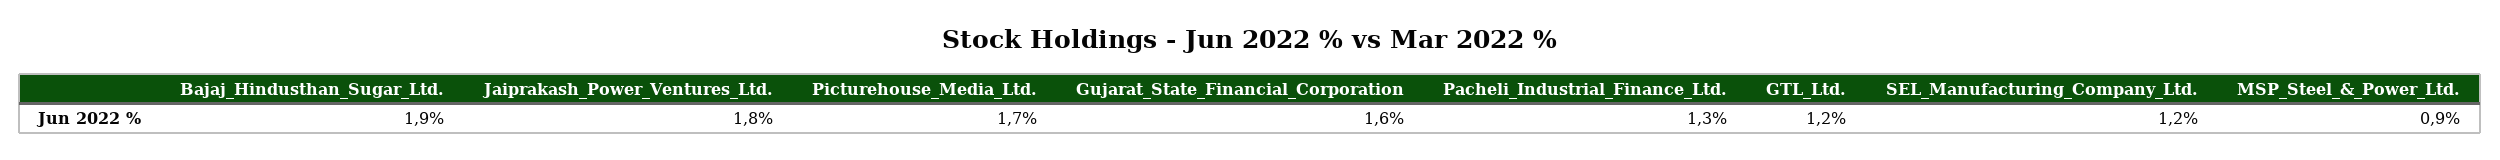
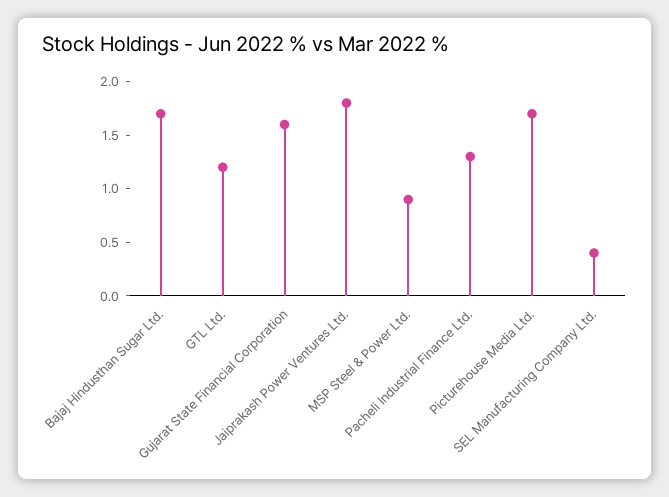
  {
-   "Bajaj_Hindusthan_Sugar_Ltd.": 1.9,
+   "Bajaj_Hindusthan_Sugar_Ltd.": 1.7,
    "Jaiprakash_Power_Ventures_Ltd.": 1.8,
    "Picturehouse_Media_Ltd.": 1.7,
    "Gujarat_State_Financial_Corporation": 1.6,
    "Pacheli_Industrial_Finance_Ltd.": 1.3,
    "GTL_Ltd.": 1.2,
-   "SEL_Manufacturing_Company_Ltd.": 1.2,
+   "SEL_Manufacturing_Company_Ltd.": 0.4,
    "MSP_Steel_&_Power_Ltd.": 0.9
  }

